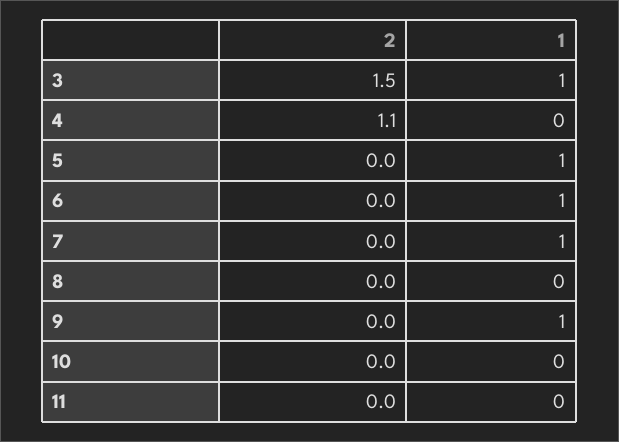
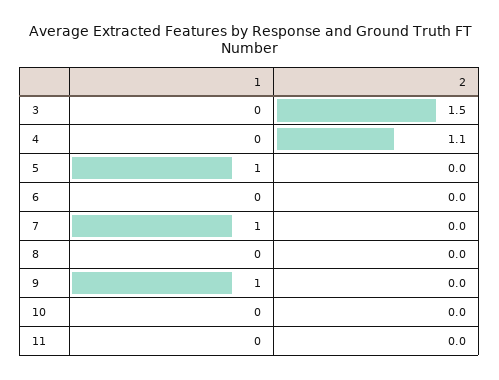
  {
    "2": {
      "3": 1.5,
      "4": 1.1,
      "5": 0,
      "6": 0,
      "7": 0,
      "8": 0,
      "9": 0,
      "10": 0,
      "11": 0
    },
    "1": {
-     "3": 1,
+     "3": 0,
      "4": 0,
      "5": 1,
-     "6": 1,
+     "6": 0,
      "7": 1,
      "8": 0,
      "9": 1,
      "10": 0,
      "11": 0
    }
  }

